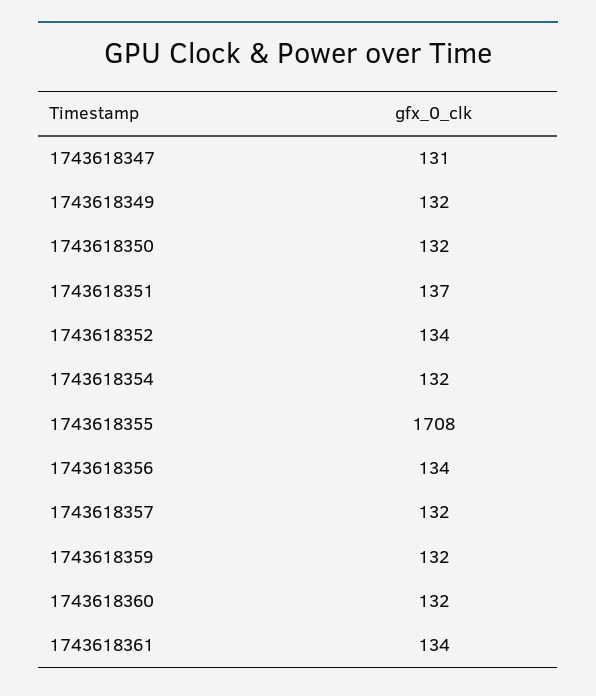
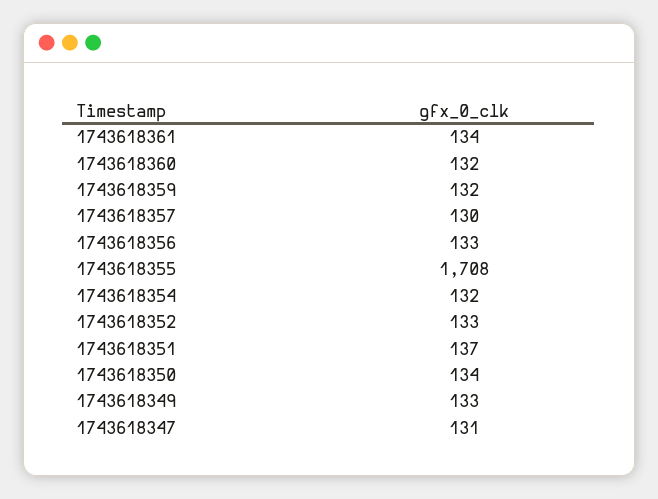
  {
    "1743618347": 131,
-   "1743618349": 132,
+   "1743618349": 133,
-   "1743618350": 132,
+   "1743618350": 134,
    "1743618351": 137,
-   "1743618352": 134,
+   "1743618352": 133,
    "1743618354": 132,
    "1743618355": 1708,
-   "1743618356": 134,
+   "1743618356": 133,
-   "1743618357": 132,
+   "1743618357": 130,
    "1743618359": 132,
    "1743618360": 132,
    "1743618361": 134
  }

